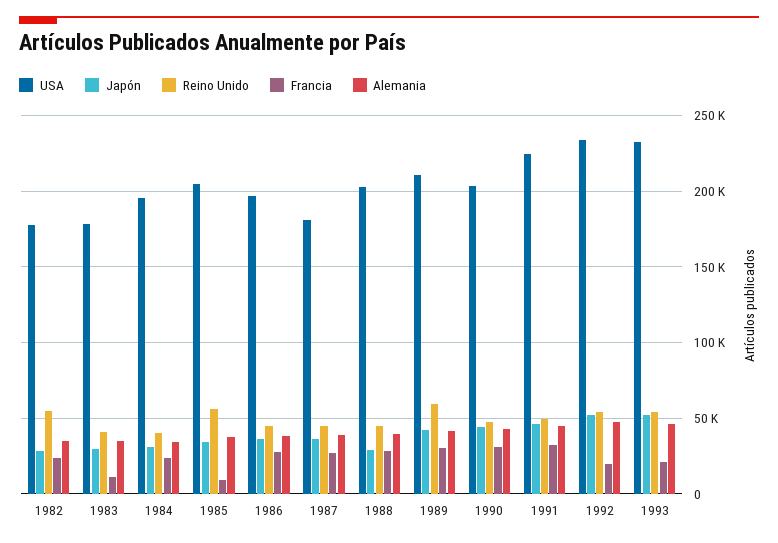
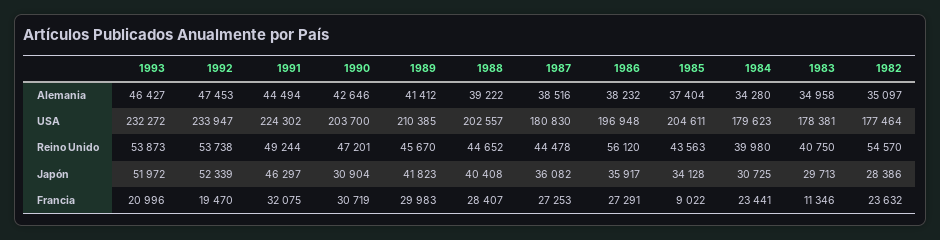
  {
    "USA": {
      "1982": 177464,
      "1983": 178381,
-     "1984": 195000,
+     "1984": 179623,
      "1985": 204611,
      "1986": 196948,
      "1987": 180830,
      "1988": 202557,
      "1989": 210385,
      "1990": 203700,
      "1991": 224302,
      "1992": 233947,
      "1993": 232272
    },
    "Japón": {
      "1982": 28386,
      "1983": 29713,
      "1984": 30725,
      "1985": 34128,
      "1986": 35917,
      "1987": 36082,
-     "1988": 30000,
+     "1988": 40408,
      "1989": 41823,
-     "1990": 45000,
+     "1990": 30904,
      "1991": 46297,
      "1992": 52339,
      "1993": 51972
    },
    "Reino Unido": {
      "1982": 54570,
      "1983": 40750,
      "1984": 39980,
-     "1985": 55000,
+     "1985": 43563,
-     "1986": 45000,
+     "1986": 56120,
      "1987": 44478,
      "1988": 44652,
-     "1989": 60000,
+     "1989": 45670,
      "1990": 47201,
      "1991": 49244,
      "1992": 53738,
      "1993": 53873
    },
    "Francia": {
      "1982": 23632,
      "1983": 11346,
      "1984": 23441,
      "1985": 9022,
      "1986": 27291,
      "1987": 27253,
      "1988": 28407,
      "1989": 29983,
      "1990": 30719,
      "1991": 32075,
      "1992": 19470,
      "1993": 20996
    },
    "Alemania": {
      "1982": 35097,
      "1983": 34958,
      "1984": 34280,
      "1985": 37404,
      "1986": 38232,
      "1987": 38516,
      "1988": 39222,
      "1989": 41412,
      "1990": 42646,
      "1991": 44494,
      "1992": 47453,
      "1993": 46427
    }
  }

